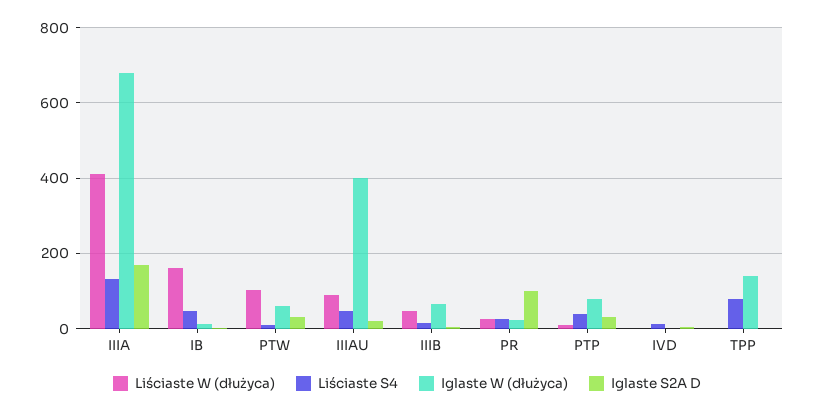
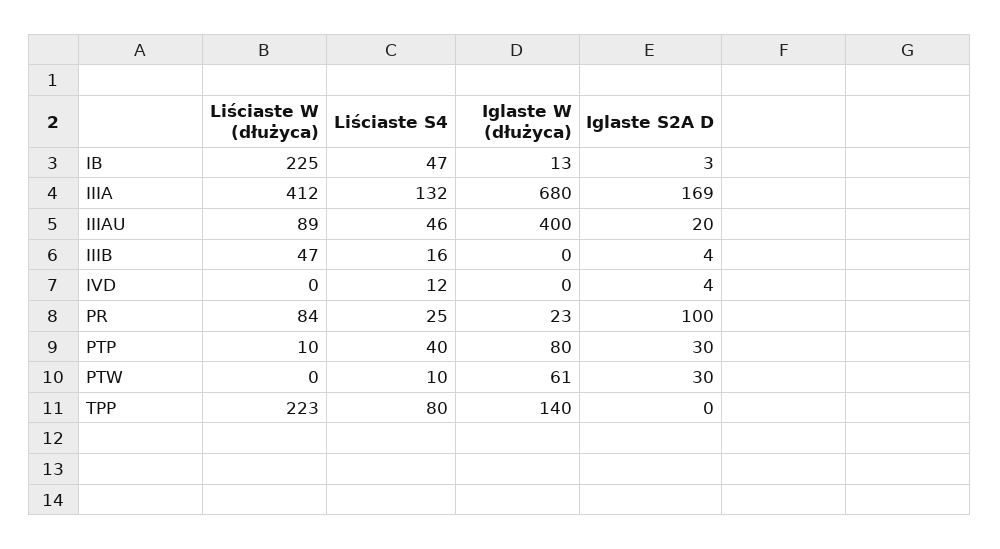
  {
    "Liściaste W (dłużyca)": {
      "IIIA": 412,
-     "IB": 160,
+     "IB": 225,
-     "PTW": 100,
+     "PTW": 0,
      "IIIAU": 89,
      "IIIB": 47,
-     "PR": 20,
+     "PR": 84,
      "PTP": 10,
      "IVD": 0,
-     "TPP": 0
+     "TPP": 223
    },
    "Liściaste S4": {
      "IIIA": 132,
      "IB": 47,
      "PTW": 10,
      "IIIAU": 46,
      "IIIB": 16,
      "PR": 25,
      "PTP": 40,
      "IVD": 12,
      "TPP": 80
    },
    "Iglaste W (dłużyca)": {
      "IIIA": 680,
      "IB": 13,
      "PTW": 61,
      "IIIAU": 400,
-     "IIIB": 60,
+     "IIIB": 0,
      "PR": 23,
      "PTP": 80,
      "IVD": 0,
      "TPP": 140
    },
    "Iglaste S2A D": {
      "IIIA": 169,
      "IB": 3,
      "PTW": 30,
      "IIIAU": 20,
      "IIIB": 4,
      "PR": 100,
      "PTP": 30,
      "IVD": 4,
      "TPP": 0
    }
  }

